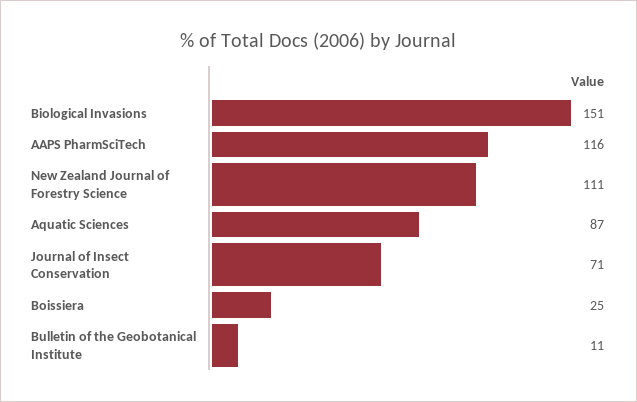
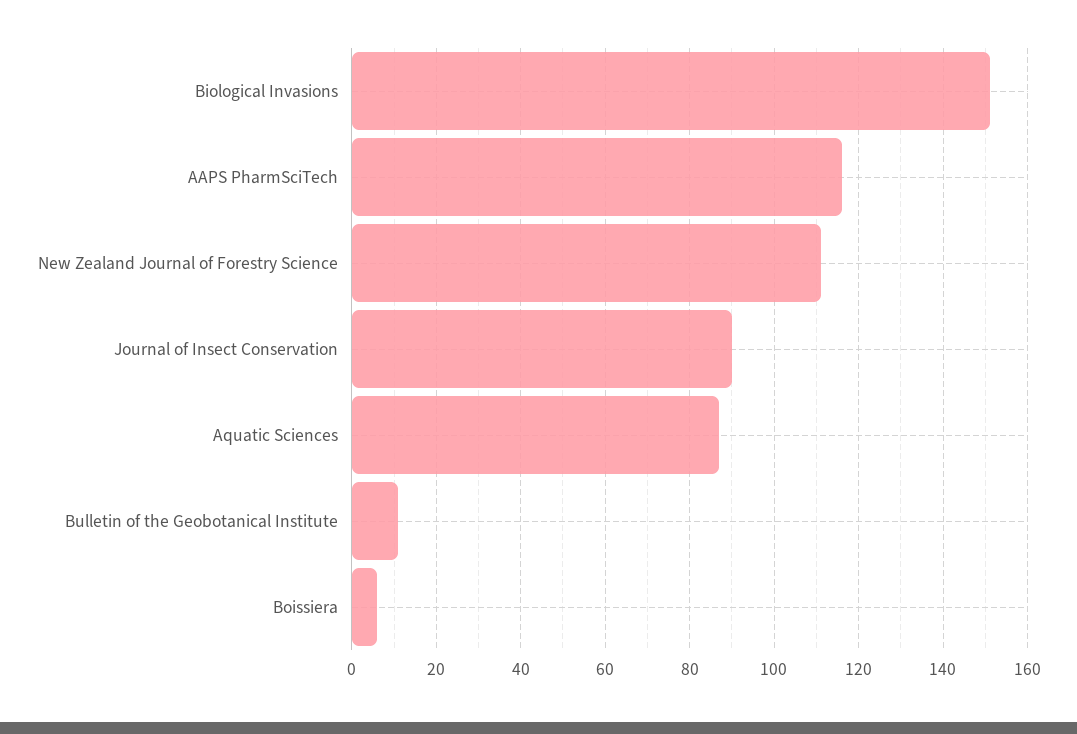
  {
    "Biological Invasions": 151,
    "AAPS PharmSciTech": 116,
    "New Zealand Journal of Forestry Science": 111,
    "Aquatic Sciences": 87,
-   "Journal of Insect Conservation": 71,
+   "Journal of Insect Conservation": 90,
-   "Boissiera": 25,
+   "Boissiera": 5,
    "Bulletin of the Geobotanical Institute": 11
  }

